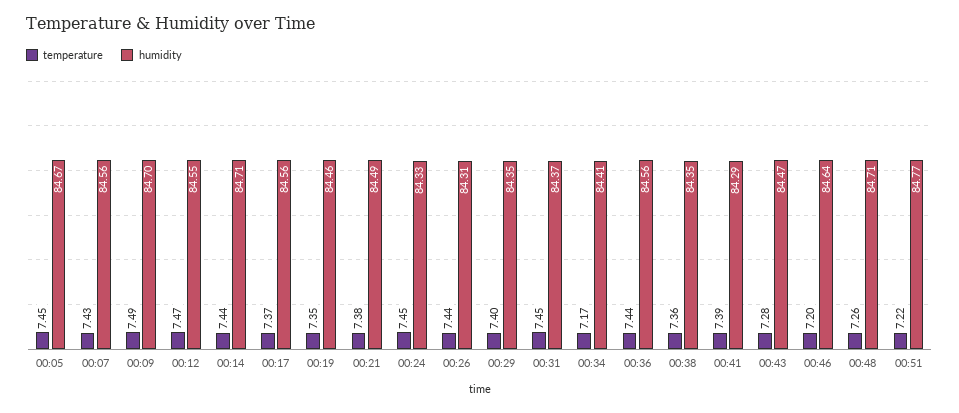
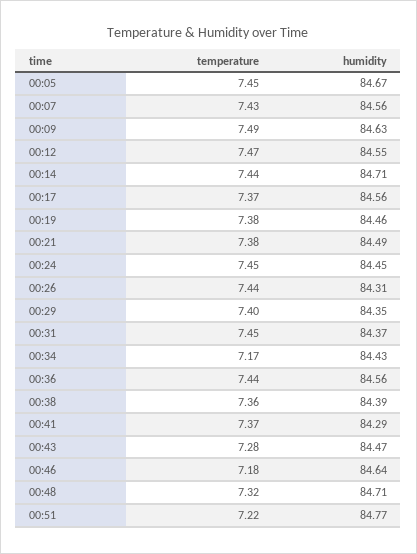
  {
    "temperature": {
      "00:05": 7.45,
      "00:07": 7.43,
      "00:09": 7.49,
      "00:12": 7.47,
      "00:14": 7.44,
      "00:17": 7.37,
-     "00:19": 7.35,
+     "00:19": 7.38,
      "00:21": 7.38,
      "00:24": 7.45,
      "00:26": 7.44,
      "00:29": 7.4,
      "00:31": 7.45,
      "00:34": 7.17,
      "00:36": 7.44,
      "00:38": 7.36,
-     "00:41": 7.39,
+     "00:41": 7.37,
      "00:43": 7.28,
-     "00:46": 7.2,
+     "00:46": 7.18,
-     "00:48": 7.26,
+     "00:48": 7.32,
      "00:51": 7.22
    },
    "humidity": {
      "00:05": 84.67,
      "00:07": 84.56,
-     "00:09": 84.7,
+     "00:09": 84.63,
      "00:12": 84.55,
      "00:14": 84.71,
      "00:17": 84.56,
      "00:19": 84.46,
      "00:21": 84.49,
-     "00:24": 84.33,
+     "00:24": 84.45,
      "00:26": 84.31,
      "00:29": 84.35,
      "00:31": 84.37,
-     "00:34": 84.41,
+     "00:34": 84.43,
      "00:36": 84.56,
-     "00:38": 84.35,
+     "00:38": 84.39,
      "00:41": 84.29,
      "00:43": 84.47,
      "00:46": 84.64,
      "00:48": 84.71,
      "00:51": 84.77
    }
  }

